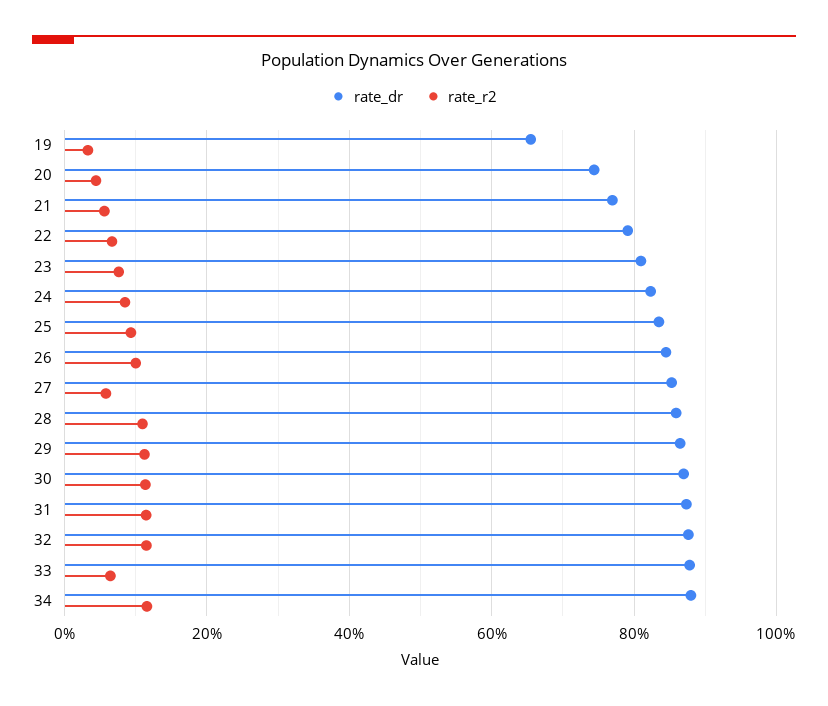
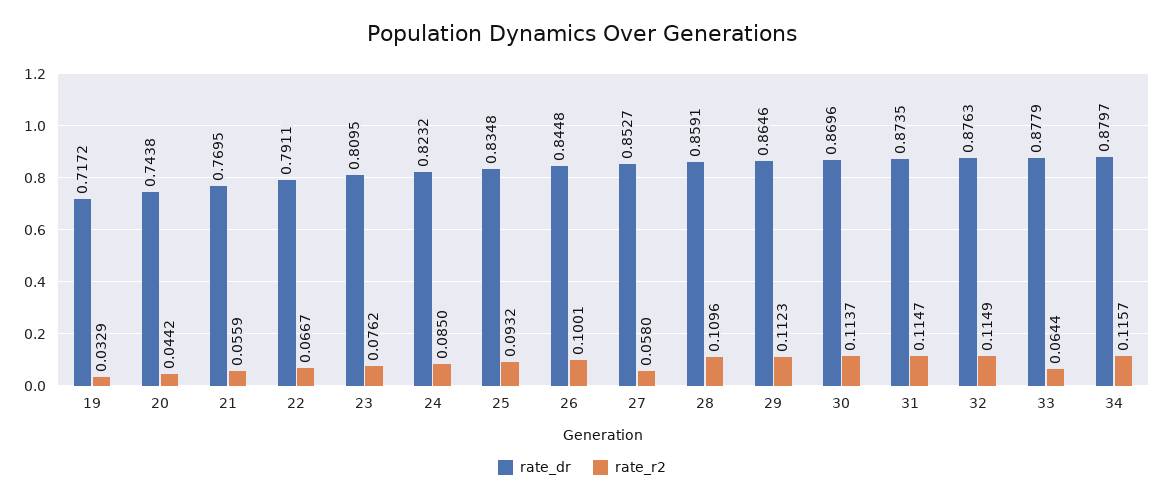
  {
    "rate_dr": {
-     "19": 0.66,
+     "19": 0.7172,
      "20": 0.7438,
      "21": 0.7695,
      "22": 0.7911,
      "23": 0.8095,
      "24": 0.8232,
      "25": 0.8348,
      "26": 0.8448,
      "27": 0.8527,
      "28": 0.8591,
      "29": 0.8646,
      "30": 0.8696,
      "31": 0.8735,
      "32": 0.8763,
      "33": 0.8779,
      "34": 0.8797
    },
    "rate_r2": {
      "19": 0.0329,
      "20": 0.0442,
      "21": 0.0559,
      "22": 0.0667,
      "23": 0.0762,
      "24": 0.085,
      "25": 0.0932,
      "26": 0.1001,
      "27": 0.058,
      "28": 0.1096,
      "29": 0.1123,
      "30": 0.1137,
      "31": 0.1147,
      "32": 0.1149,
      "33": 0.0644,
      "34": 0.1157
    }
  }

